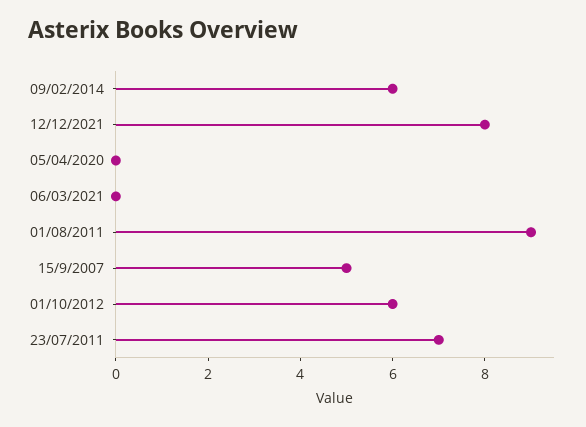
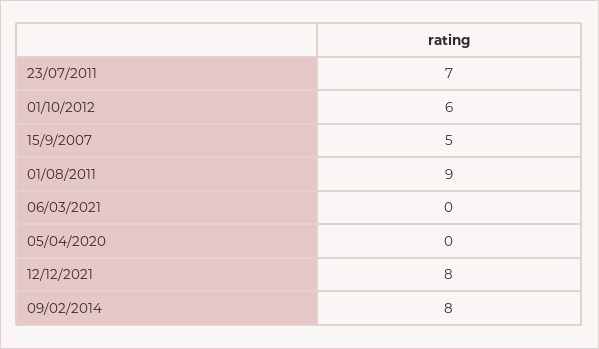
  {
-   "09/02/2014": 6,
+   "09/02/2014": 8,
    "12/12/2021": 8,
    "05/04/2020": 0,
    "06/03/2021": 0,
    "01/08/2011": 9,
    "15/9/2007": 5,
    "01/10/2012": 6,
    "23/07/2011": 7
  }

